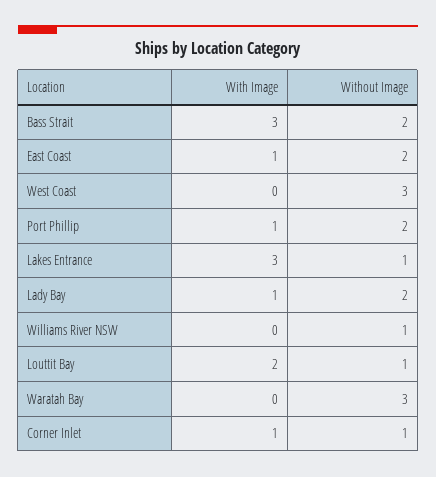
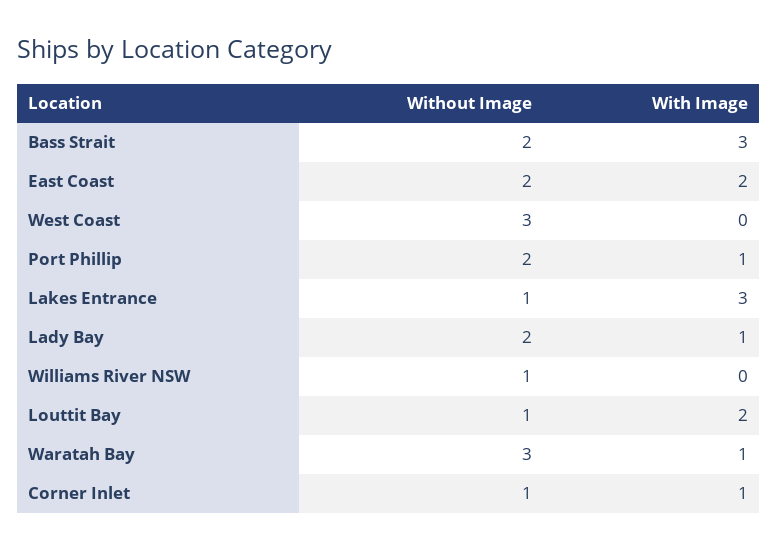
  {
    "With Image": {
      "Bass Strait": 3,
-     "East Coast": 1,
+     "East Coast": 2,
      "West Coast": 0,
      "Port Phillip": 1,
      "Lakes Entrance": 3,
      "Lady Bay": 1,
      "Williams River NSW": 0,
      "Louttit Bay": 2,
-     "Waratah Bay": 0,
+     "Waratah Bay": 1,
      "Corner Inlet": 1
    },
    "Without Image": {
      "Bass Strait": 2,
      "East Coast": 2,
      "West Coast": 3,
      "Port Phillip": 2,
      "Lakes Entrance": 1,
      "Lady Bay": 2,
      "Williams River NSW": 1,
      "Louttit Bay": 1,
      "Waratah Bay": 3,
      "Corner Inlet": 1
    }
  }

